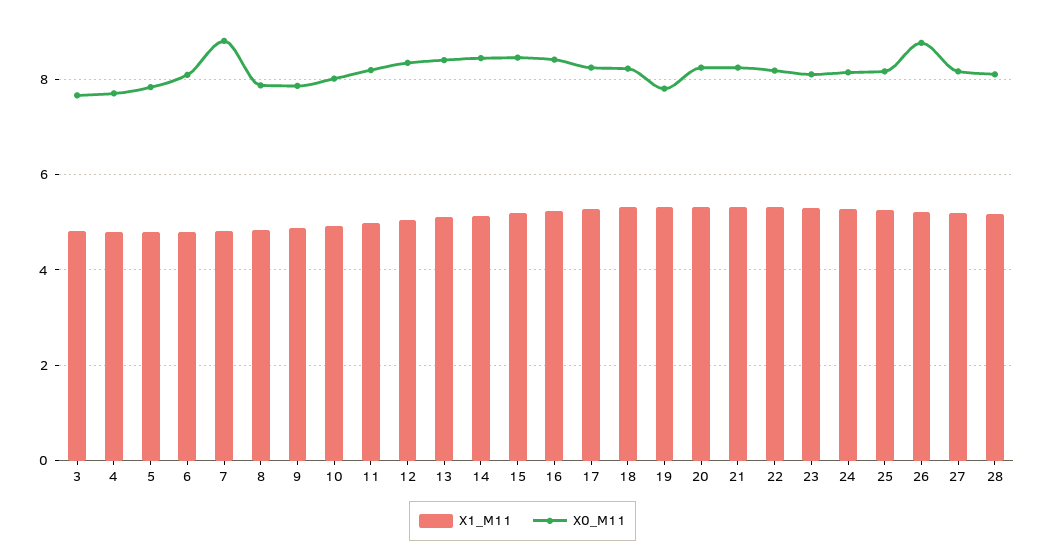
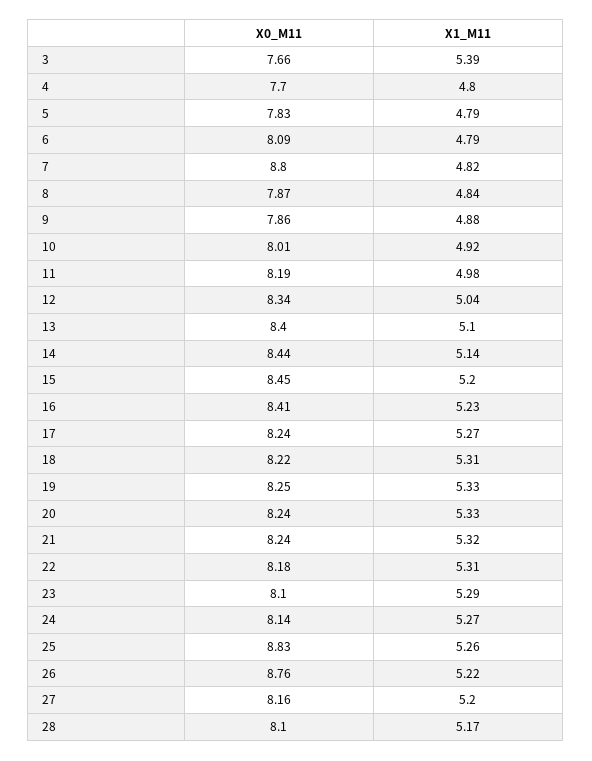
  {
    "X1_M11": {
-     "3": 4.8,
+     "3": 5.39,
      "4": 4.8,
      "5": 4.79,
      "6": 4.79,
      "7": 4.82,
      "8": 4.84,
      "9": 4.88,
      "10": 4.92,
      "11": 4.98,
      "12": 5.04,
      "13": 5.1,
      "14": 5.14,
      "15": 5.2,
      "16": 5.23,
      "17": 5.27,
      "18": 5.31,
      "19": 5.33,
      "20": 5.33,
      "21": 5.32,
      "22": 5.31,
      "23": 5.29,
      "24": 5.27,
      "25": 5.26,
      "26": 5.22,
      "27": 5.2,
      "28": 5.17
    },
    "X0_M11": {
      "3": 7.66,
      "4": 7.7,
      "5": 7.83,
      "6": 8.09,
      "7": 8.8,
      "8": 7.87,
      "9": 7.86,
      "10": 8.01,
      "11": 8.19,
      "12": 8.34,
      "13": 8.4,
      "14": 8.44,
      "15": 8.45,
      "16": 8.41,
      "17": 8.24,
      "18": 8.22,
-     "19": 7.8,
+     "19": 8.25,
      "20": 8.24,
      "21": 8.24,
      "22": 8.18,
      "23": 8.1,
      "24": 8.14,
-     "25": 8.2,
+     "25": 8.83,
      "26": 8.76,
      "27": 8.16,
      "28": 8.1
    }
  }

